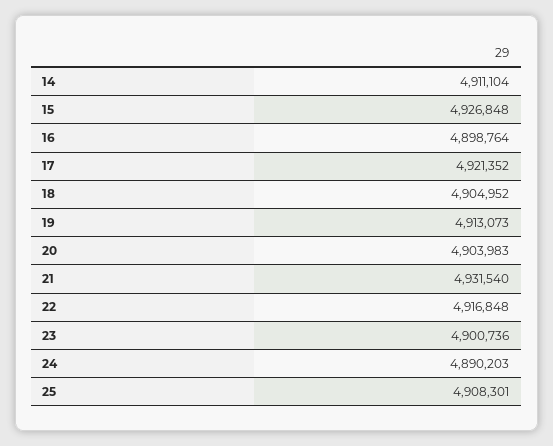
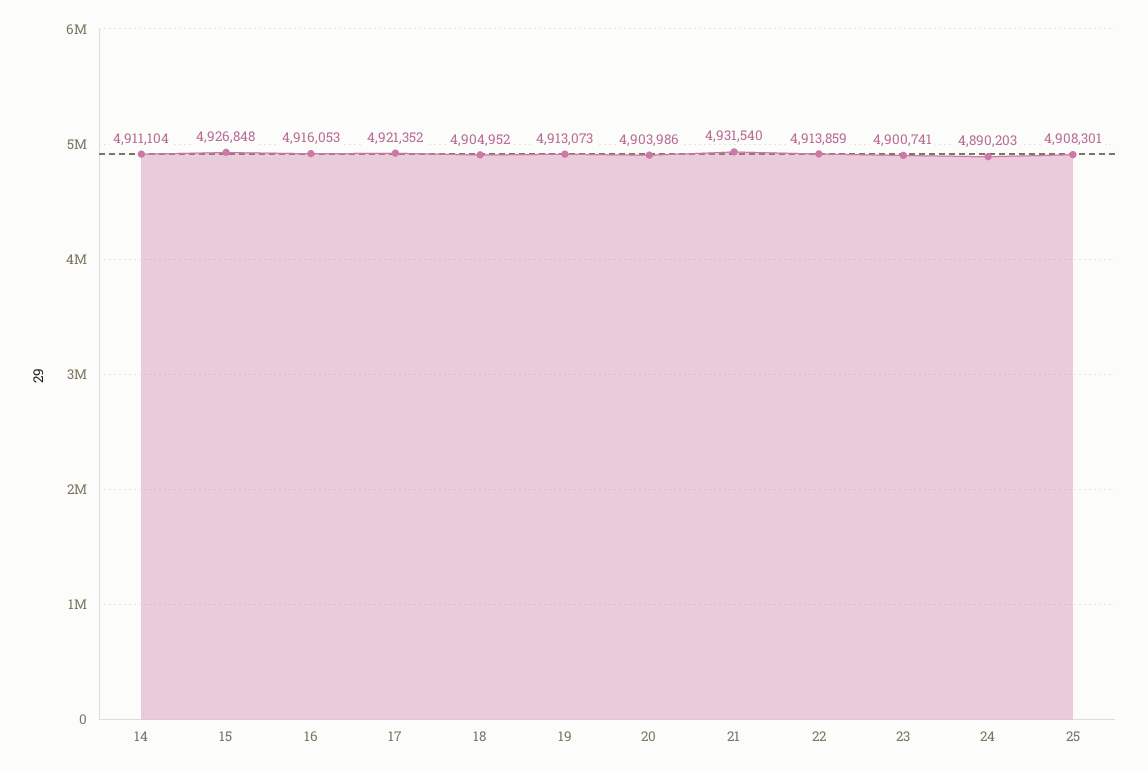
  {
    "14": 4911104,
    "15": 4926848,
-   "16": 4898764,
+   "16": 4916053,
    "17": 4921352,
    "18": 4904952,
    "19": 4913073,
-   "20": 4903983,
+   "20": 4903986,
    "21": 4931540,
-   "22": 4916848,
+   "22": 4913859,
-   "23": 4900736,
+   "23": 4900741,
    "24": 4890203,
    "25": 4908301
  }

